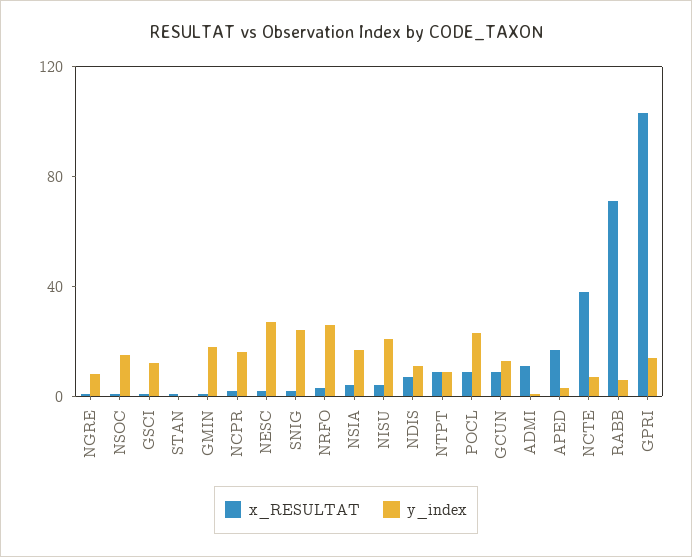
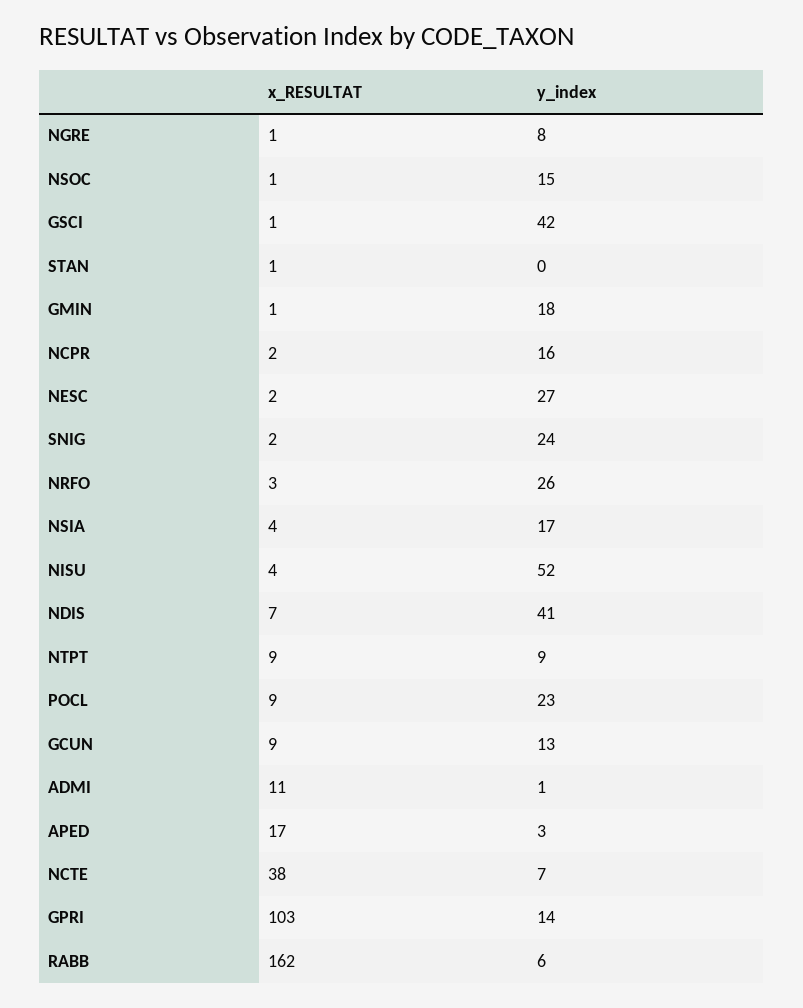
  {
    "x_RESULTAT": {
      "NGRE": 1,
      "NSOC": 1,
      "GSCI": 1,
      "STAN": 1,
      "GMIN": 1,
      "NCPR": 2,
      "NESC": 2,
      "SNIG": 2,
      "NRFO": 3,
      "NSIA": 4,
      "NISU": 4,
      "NDIS": 7,
      "NTPT": 9,
      "POCL": 9,
      "GCUN": 9,
      "ADMI": 11,
      "APED": 17,
      "NCTE": 38,
-     "RABB": 70,
+     "RABB": 162,
      "GPRI": 103
    },
    "y_index": {
      "NGRE": 8,
      "NSOC": 15,
-     "GSCI": 10,
+     "GSCI": 42,
      "STAN": 0,
      "GMIN": 18,
      "NCPR": 16,
      "NESC": 27,
      "SNIG": 24,
      "NRFO": 26,
      "NSIA": 17,
-     "NISU": 20,
+     "NISU": 52,
-     "NDIS": 10,
+     "NDIS": 41,
      "NTPT": 9,
      "POCL": 23,
      "GCUN": 13,
      "ADMI": 1,
      "APED": 3,
      "NCTE": 7,
      "RABB": 6,
      "GPRI": 14
    }
  }

